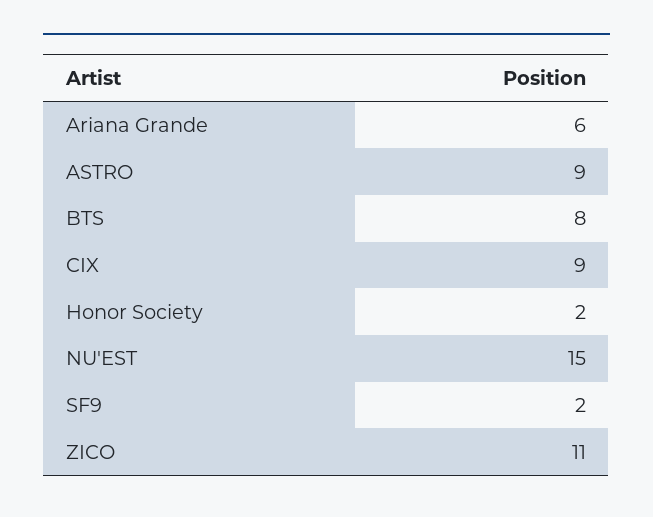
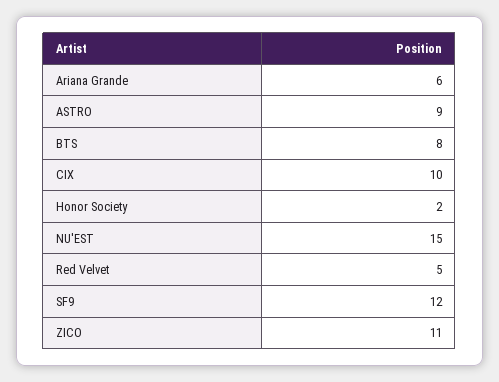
  {
    "Ariana Grande": 6,
    "ASTRO": 9,
    "BTS": 8,
-   "CIX": 9,
+   "CIX": 10,
    "Honor Society": 2,
    "NU'EST": 15,
-   "SF9": 2,
+   "SF9": 12,
-   "ZICO": 11
+   "ZICO": 11,
+   "Red Velvet": 5
  }

